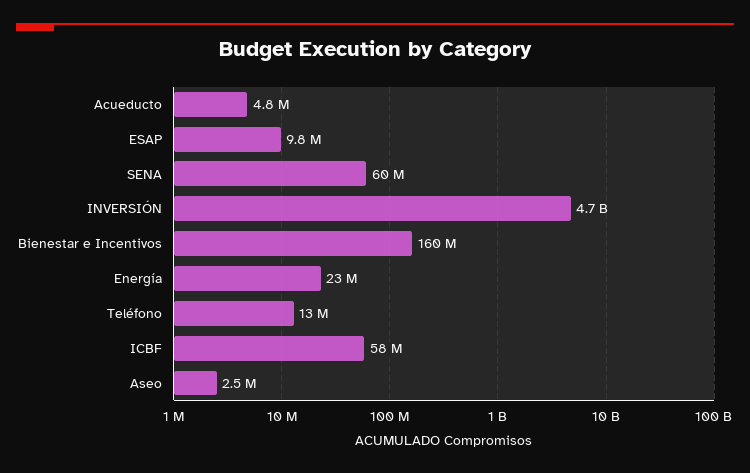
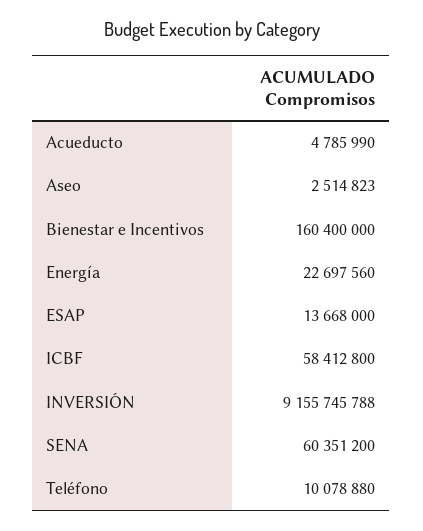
  {
    "Acueducto": 4785990,
-   "ESAP": 9800000,
+   "ESAP": 13668000,
    "SENA": 60351200,
-   "INVERSIÓN": 4700000000,
+   "INVERSIÓN": 9155745788,
    "Bienestar e Incentivos": 160400000,
    "Energía": 22697560,
-   "Teléfono": 13000000,
+   "Teléfono": 10078880,
    "ICBF": 58412800,
    "Aseo": 2514823
  }

